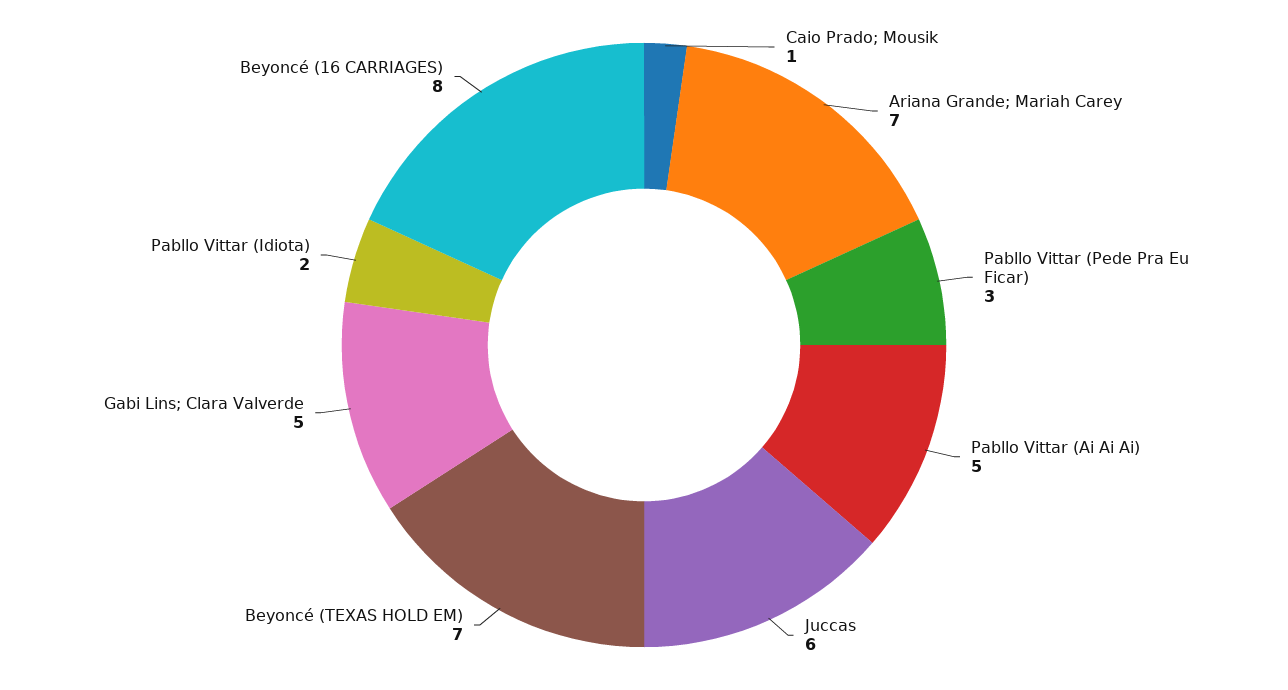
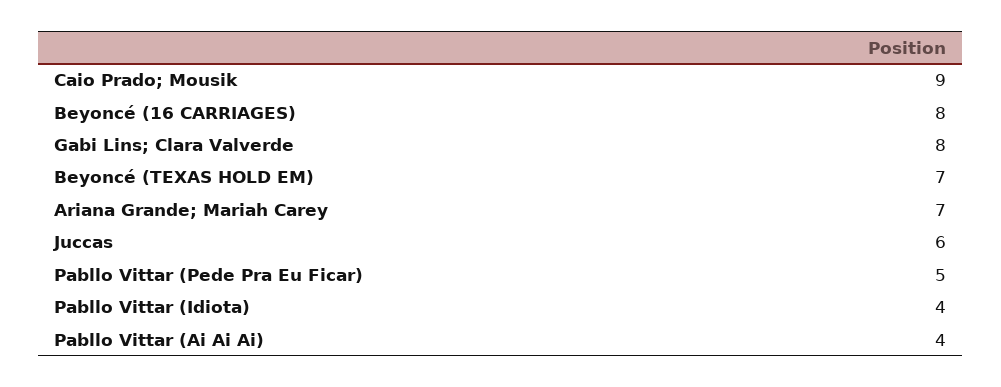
  {
-   "Caio Prado; Mousik": 1,
+   "Caio Prado; Mousik": 9,
    "Ariana Grande; Mariah Carey": 7,
-   "Pabllo Vittar (Pede Pra Eu Ficar)": 3,
+   "Pabllo Vittar (Pede Pra Eu Ficar)": 5,
-   "Pabllo Vittar (Ai Ai Ai)": 5,
+   "Pabllo Vittar (Ai Ai Ai)": 4,
    "Juccas": 6,
    "Beyoncé (TEXAS HOLD EM)": 7,
-   "Gabi Lins; Clara Valverde": 5,
+   "Gabi Lins; Clara Valverde": 8,
-   "Pabllo Vittar (Idiota)": 2,
+   "Pabllo Vittar (Idiota)": 4,
    "Beyoncé (16 CARRIAGES)": 8
  }

